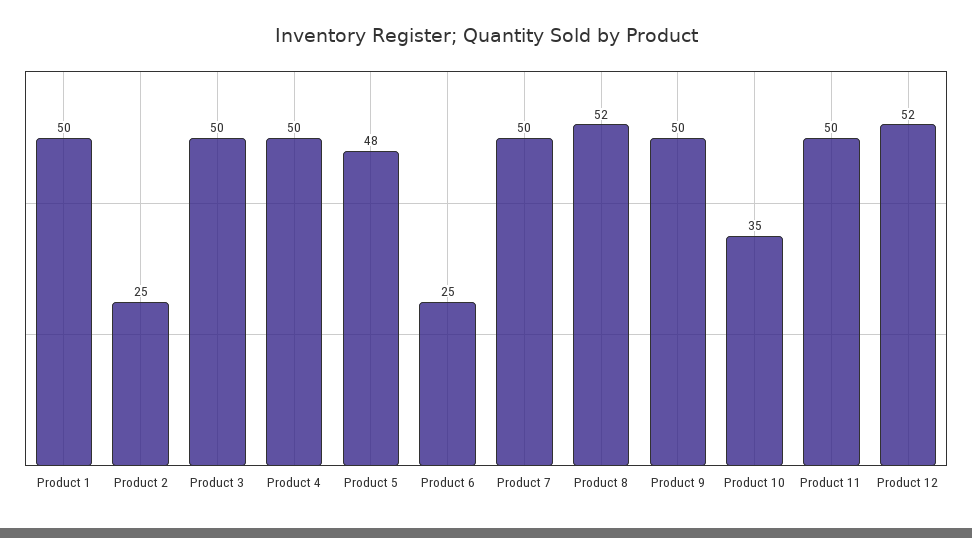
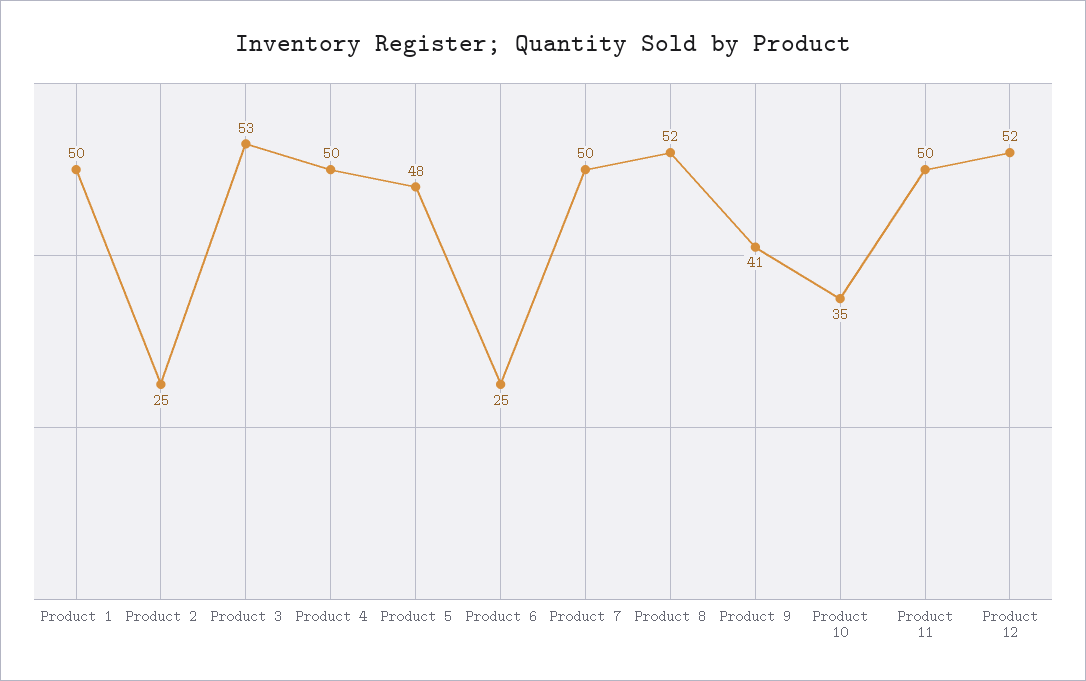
  {
    "Product 1": 50,
    "Product 2": 25,
-   "Product 3": 50,
+   "Product 3": 53,
    "Product 4": 50,
    "Product 5": 48,
    "Product 6": 25,
    "Product 7": 50,
    "Product 8": 52,
-   "Product 9": 50,
+   "Product 9": 41,
    "Product 10": 35,
    "Product 11": 50,
    "Product 12": 52
  }

